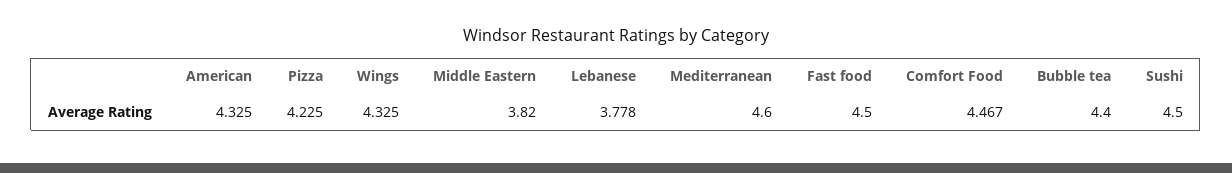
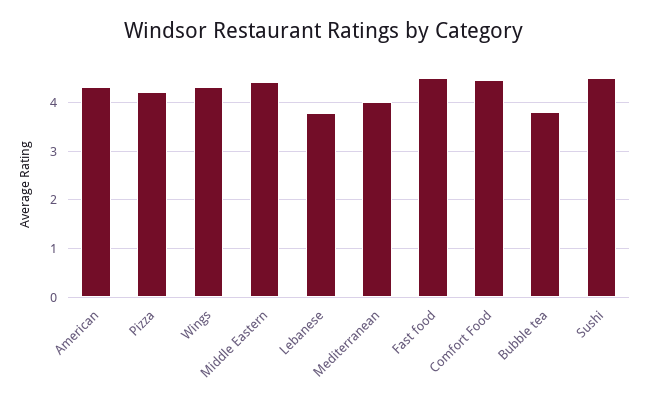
  {
    "American": 4.325,
    "Pizza": 4.225,
    "Wings": 4.325,
-   "Middle Eastern": 3.82,
+   "Middle Eastern": 4.4,
    "Lebanese": 3.778,
-   "Mediterranean": 4.6,
+   "Mediterranean": 4,
    "Fast food": 4.5,
    "Comfort Food": 4.467,
-   "Bubble tea": 4.4,
+   "Bubble tea": 3.8,
    "Sushi": 4.5
  }

